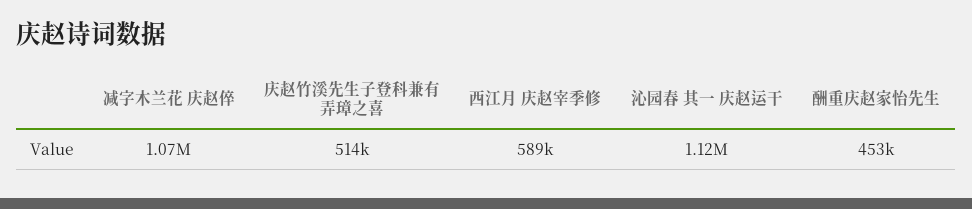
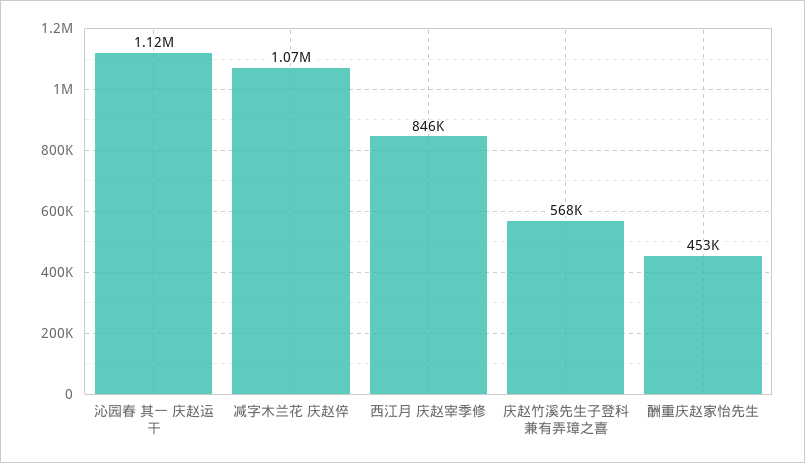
  {
    "减字木兰花 庆赵倅": 1070000,
-   "庆赵竹溪先生子登科兼有弄璋之喜": 514000,
+   "庆赵竹溪先生子登科兼有弄璋之喜": 568000,
-   "西江月 庆赵宰季修": 589000,
+   "西江月 庆赵宰季修": 846000,
    "沁园春 其一 庆赵运干": 1120000,
    "酬重庆赵家怡先生": 453000
  }

